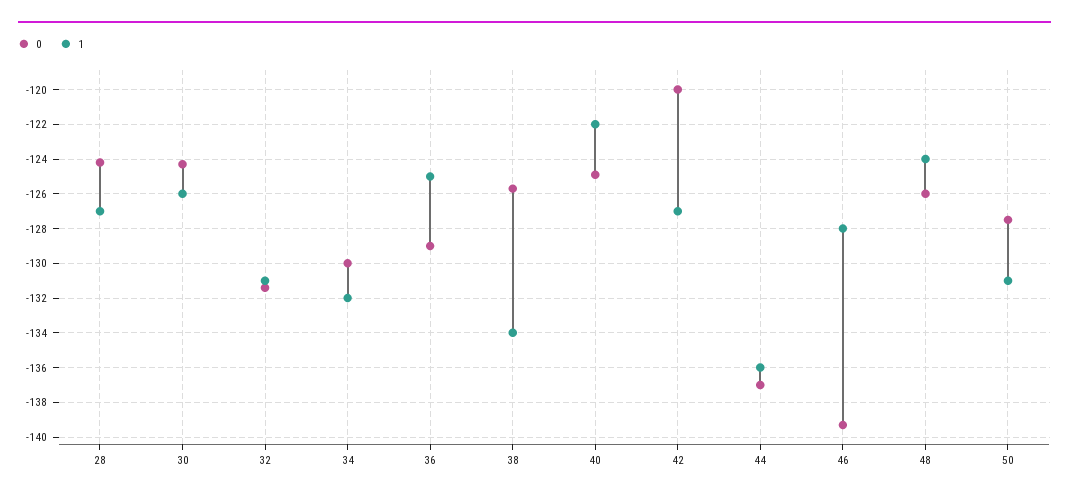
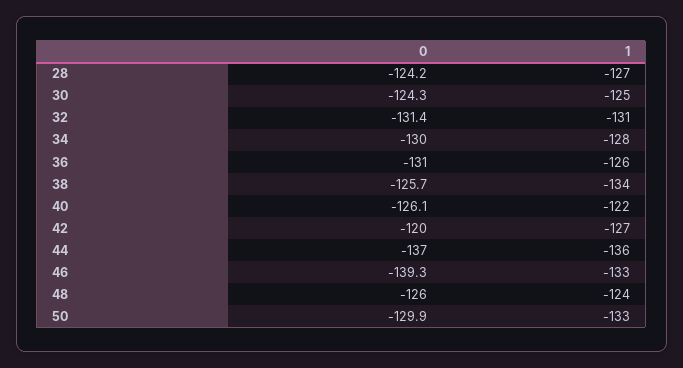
  {
    "0": {
      "28": -124.2,
      "30": -124.3,
      "32": -131.4,
      "34": -130,
-     "36": -129,
+     "36": -131,
      "38": -125.7,
-     "40": -125,
+     "40": -126.1,
      "42": -120,
      "44": -137,
      "46": -139.3,
      "48": -126,
-     "50": -127.5
+     "50": -129.9
    },
    "1": {
      "28": -127,
-     "30": -126,
+     "30": -125,
      "32": -131,
-     "34": -132,
+     "34": -128,
-     "36": -125,
+     "36": -126,
      "38": -134,
      "40": -122,
      "42": -127,
      "44": -136,
-     "46": -128,
+     "46": -133,
      "48": -124,
-     "50": -131
+     "50": -133
    }
  }

